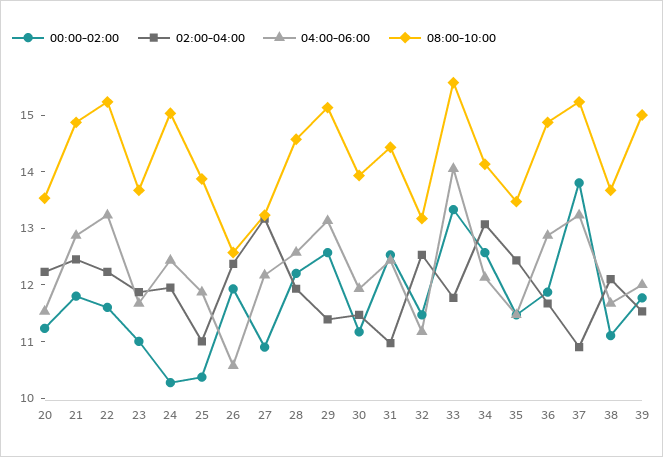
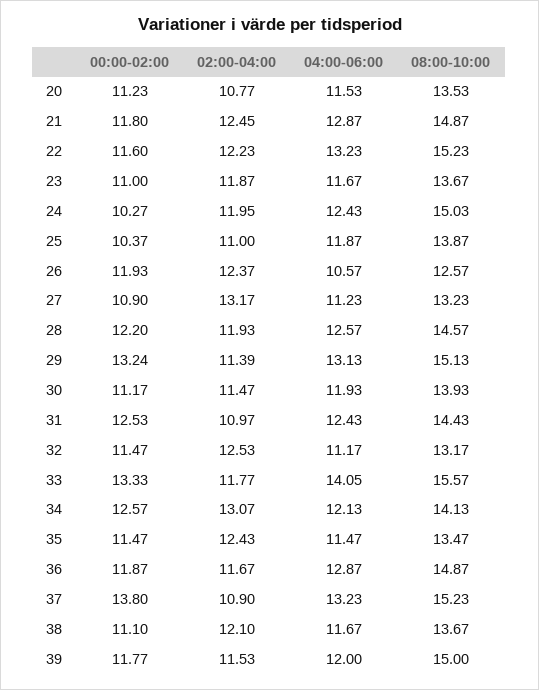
  {
    "00:00-02:00": {
      "20": 11.23,
      "21": 11.8,
      "22": 11.6,
      "23": 11,
      "24": 10.27,
      "25": 10.37,
      "26": 11.93,
      "27": 10.9,
      "28": 12.2,
-     "29": 12.6,
+     "29": 13.24,
      "30": 11.17,
      "31": 12.53,
      "32": 11.47,
      "33": 13.33,
      "34": 12.57,
      "35": 11.47,
      "36": 11.87,
      "37": 13.8,
      "38": 11.1,
      "39": 11.77
    },
    "02:00-04:00": {
-     "20": 12.2,
+     "20": 10.77,
      "21": 12.45,
      "22": 12.23,
      "23": 11.87,
      "24": 11.95,
      "25": 11,
      "26": 12.37,
      "27": 13.17,
      "28": 11.93,
      "29": 11.39,
      "30": 11.47,
      "31": 10.97,
      "32": 12.53,
      "33": 11.77,
      "34": 13.07,
      "35": 12.43,
      "36": 11.67,
      "37": 10.9,
      "38": 12.1,
      "39": 11.53
    },
    "04:00-06:00": {
      "20": 11.53,
      "21": 12.87,
      "22": 13.23,
      "23": 11.67,
      "24": 12.43,
      "25": 11.87,
      "26": 10.57,
-     "27": 12.2,
+     "27": 11.23,
      "28": 12.57,
      "29": 13.13,
      "30": 11.93,
      "31": 12.43,
      "32": 11.17,
      "33": 14.05,
      "34": 12.13,
      "35": 11.47,
      "36": 12.87,
      "37": 13.23,
      "38": 11.67,
      "39": 12
    },
    "08:00-10:00": {
      "20": 13.53,
      "21": 14.87,
      "22": 15.23,
      "23": 13.67,
      "24": 15.03,
      "25": 13.87,
      "26": 12.57,
      "27": 13.23,
      "28": 14.57,
      "29": 15.13,
      "30": 13.93,
      "31": 14.43,
      "32": 13.17,
      "33": 15.57,
      "34": 14.13,
      "35": 13.47,
      "36": 14.87,
      "37": 15.23,
      "38": 13.67,
      "39": 15
    }
  }

